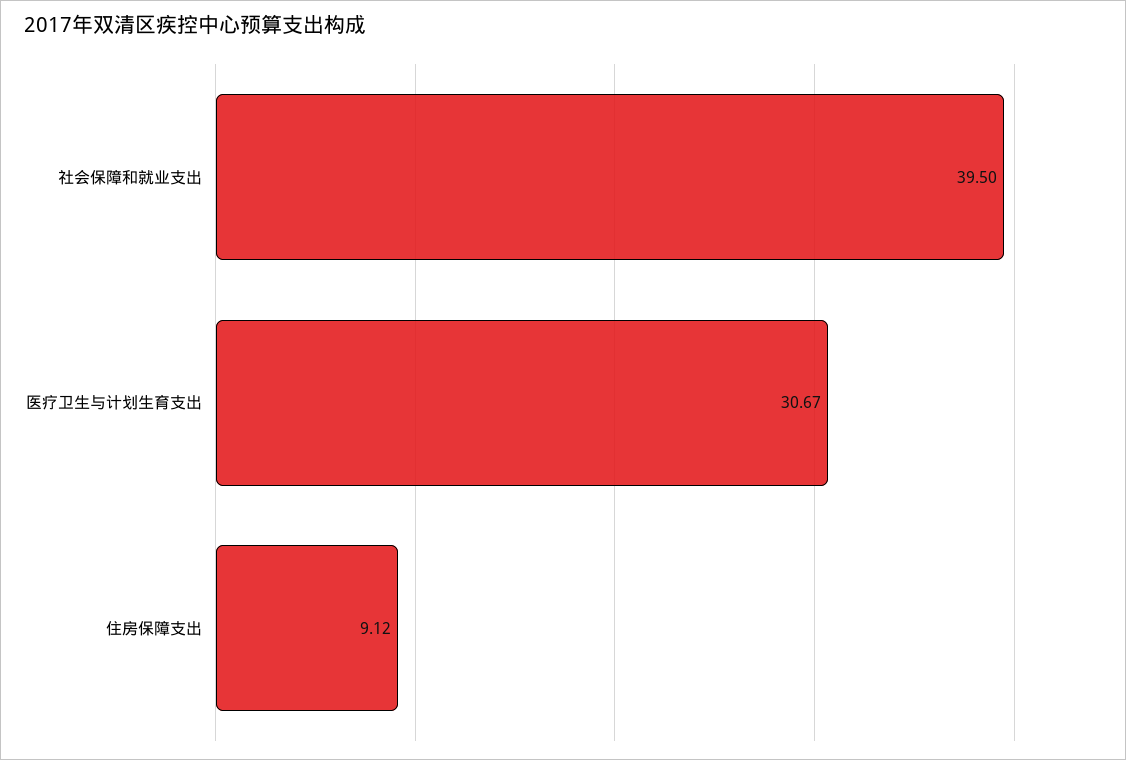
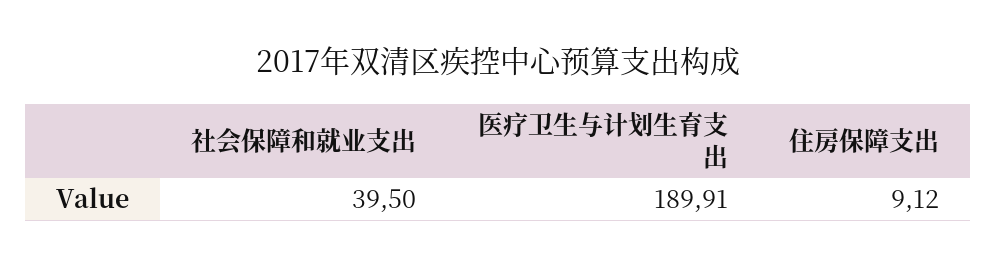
  {
    "社会保障和就业支出": 39.5,
-   "医疗卫生与计划生育支出": 30.67,
+   "医疗卫生与计划生育支出": 189.91,
    "住房保障支出": 9.12
  }

